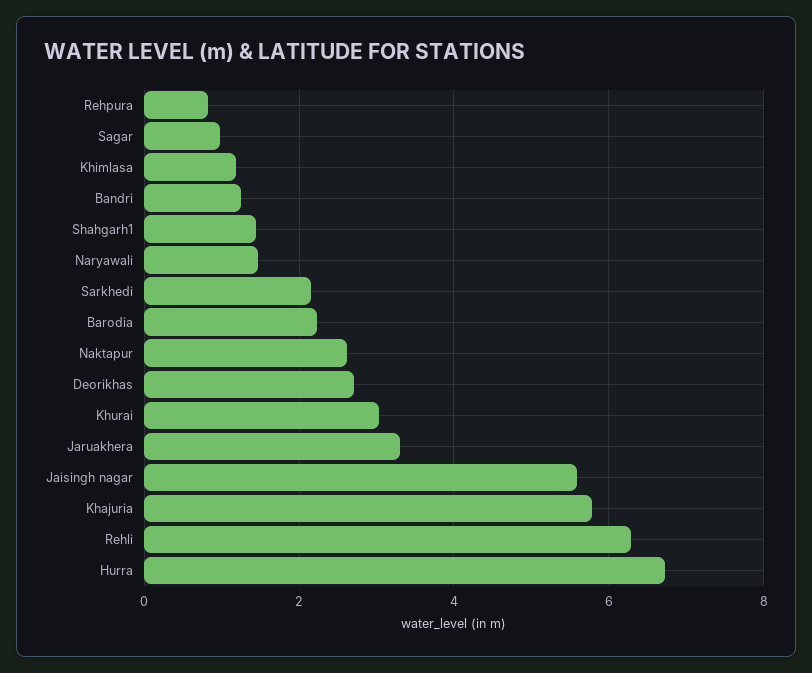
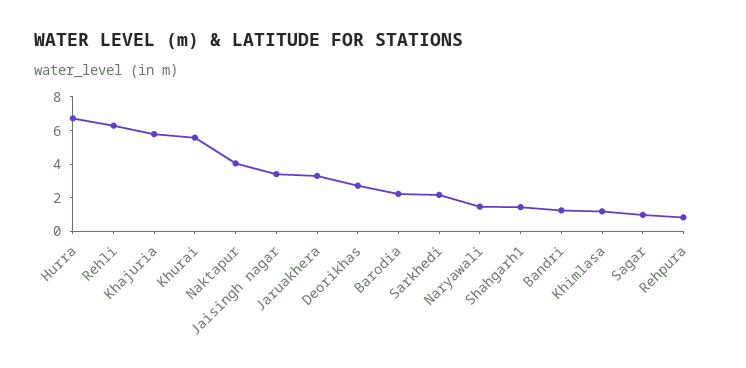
  {
    "Rehpura": 0.8,
    "Sagar": 1,
    "Khimlasa": 1.2,
    "Bandri": 1.2,
    "Shahgarh1": 1.4,
    "Naryawali": 1.4,
    "Sarkhedi": 2.2,
    "Barodia": 2.2,
-   "Naktapur": 2.6,
+   "Naktapur": 4,
    "Deorikhas": 2.8,
-   "Khurai": 3,
+   "Khurai": 5.5,
    "Jaruakhera": 3.4,
-   "Jaisingh nagar": 5.6,
+   "Jaisingh nagar": 3.5,
    "Khajuria": 5.8,
    "Rehli": 6.2,
    "Hurra": 6.8
  }

